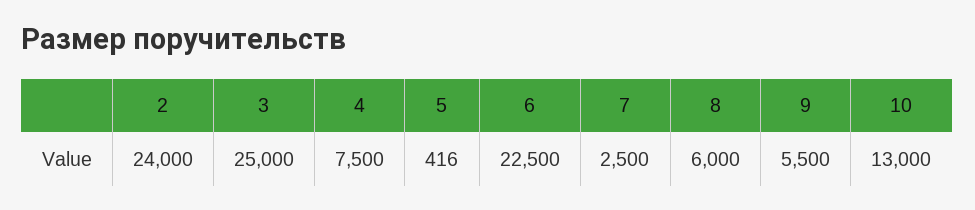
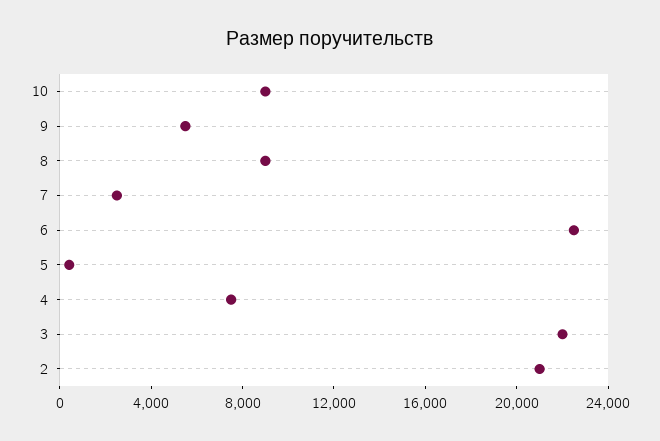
  {
-   "2": 24000,
+   "2": 21000,
-   "3": 25000,
+   "3": 22000,
    "4": 7500,
    "5": 416,
    "6": 22500,
    "7": 2500,
-   "8": 6000,
+   "8": 9000,
    "9": 5500,
-   "10": 13000
+   "10": 9000
  }

